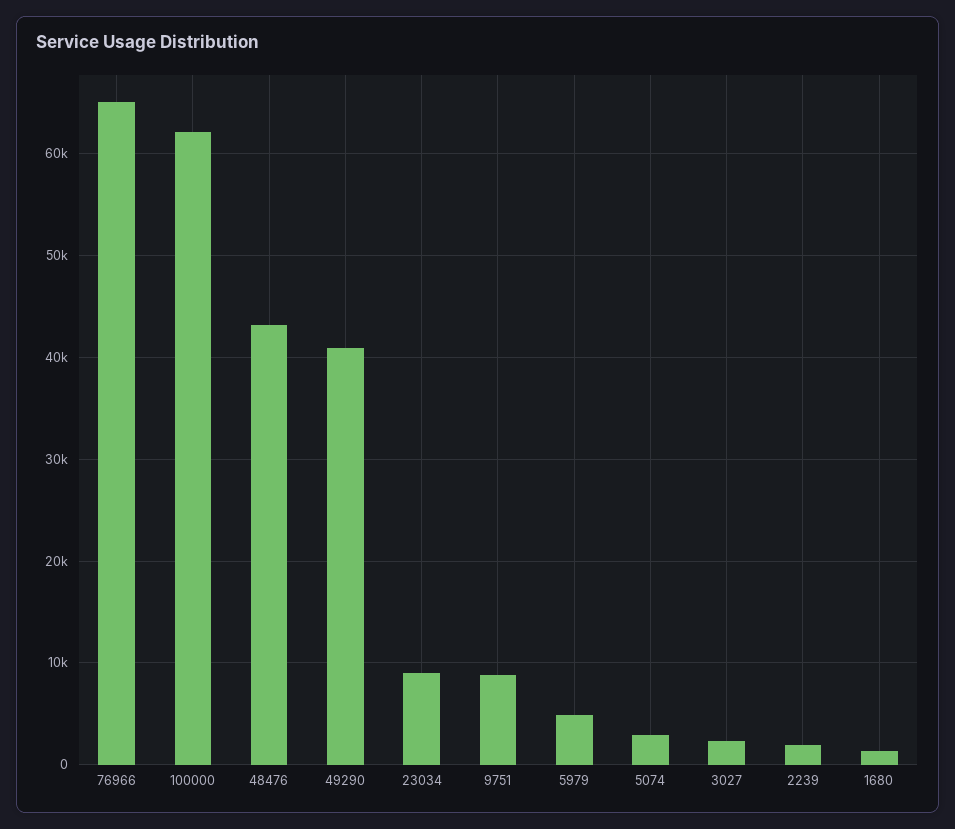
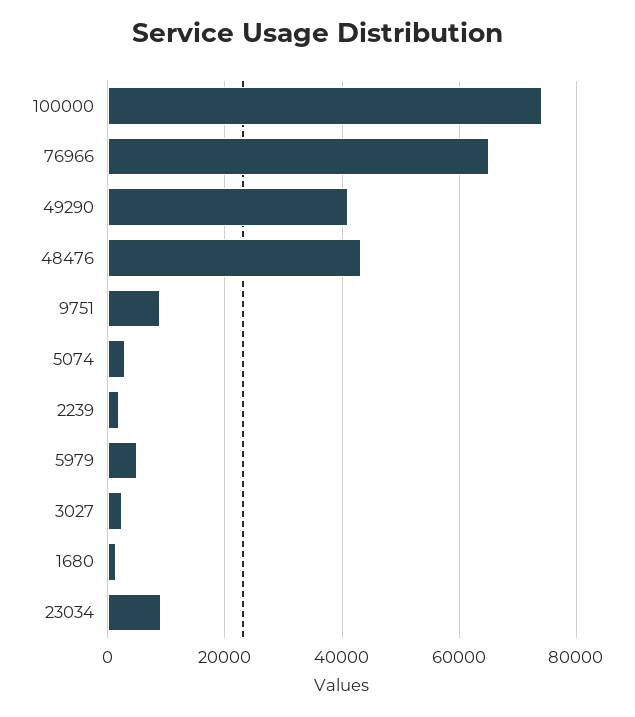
  {
    "76966": 65000,
-   "100000": 62000,
+   "100000": 74000,
    "48476": 43000,
    "49290": 41000,
    "23034": 9000,
    "9751": 9000,
    "5979": 5000,
    "5074": 3000,
    "3027": 2000,
    "2239": 2000,
    "1680": 1000
  }

